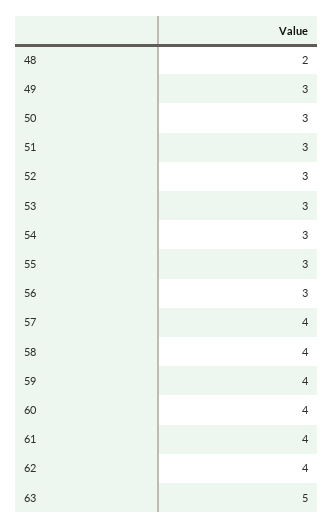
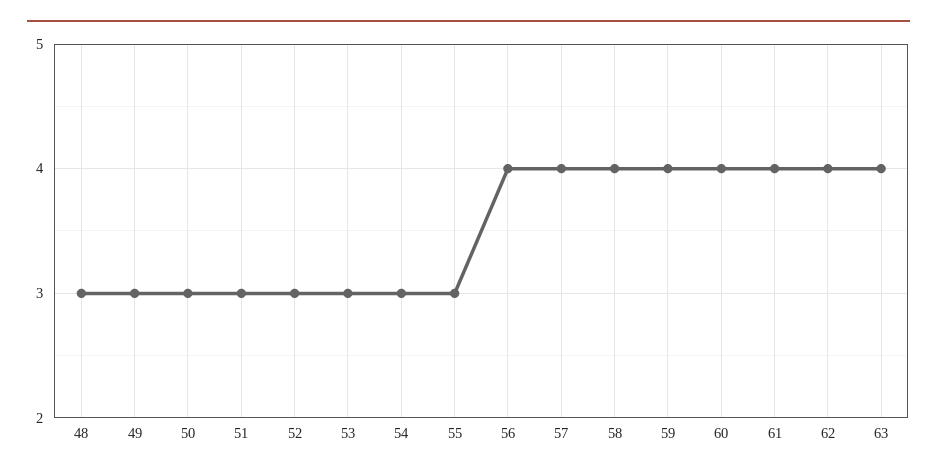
  {
-   "48": 2,
+   "48": 3,
    "49": 3,
    "50": 3,
    "51": 3,
    "52": 3,
    "53": 3,
    "54": 3,
    "55": 3,
-   "56": 3,
+   "56": 4,
    "57": 4,
    "58": 4,
    "59": 4,
    "60": 4,
    "61": 4,
    "62": 4,
-   "63": 5
+   "63": 4
  }

